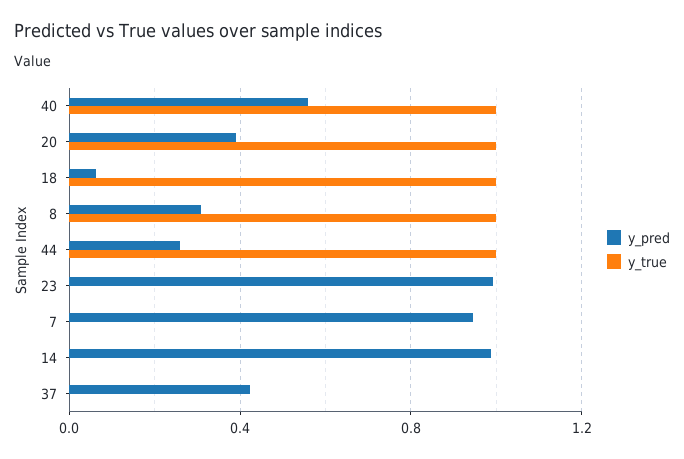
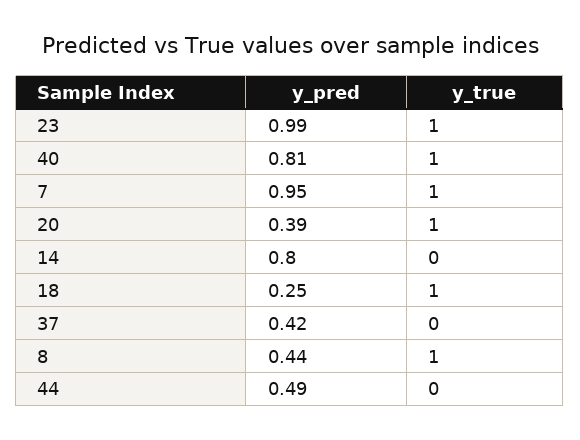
  {
    "y_pred": {
-     "40": 0.55,
+     "40": 0.81,
      "20": 0.39,
-     "18": 0.05,
+     "18": 0.25,
-     "8": 0.3,
+     "8": 0.44,
-     "44": 0.25,
+     "44": 0.49,
      "23": 0.99,
      "7": 0.95,
-     "14": 1,
+     "14": 0.8,
      "37": 0.42
    },
    "y_true": {
      "40": 1,
      "20": 1,
      "18": 1,
      "8": 1,
-     "44": 1,
+     "44": 0,
-     "23": 0,
+     "23": 1,
-     "7": 0,
+     "7": 1,
      "14": 0,
      "37": 0
    }
  }

